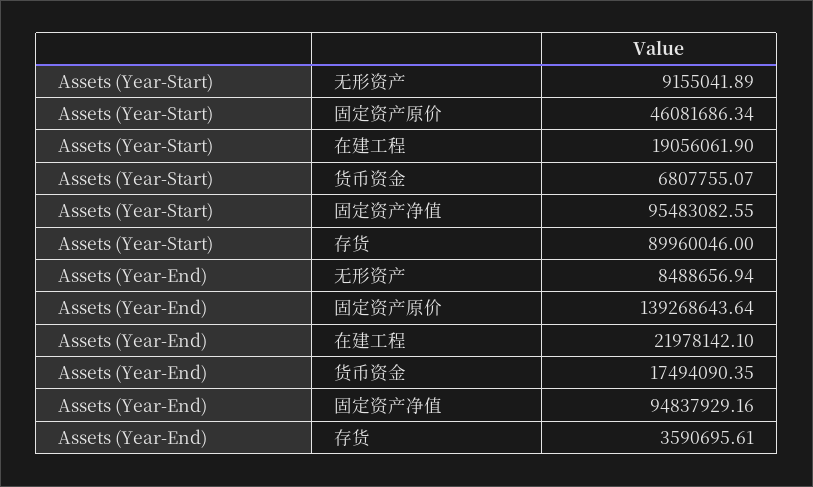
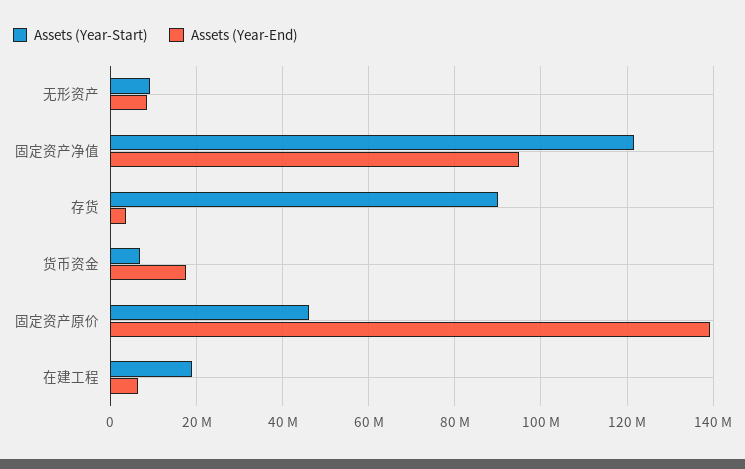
  {
    "Assets (Year-Start)": {
      "无形资产": 9155041.89,
      "固定资产原价": 46081686.34,
      "在建工程": 19056061.9,
      "货币资金": 6807755.07,
-     "固定资产净值": 95483082.55,
+     "固定资产净值": 122000000,
      "存货": 89960046
    },
    "Assets (Year-End)": {
      "无形资产": 8488656.94,
      "固定资产原价": 139268643.64,
-     "在建工程": 21978142.1,
+     "在建工程": 6000000,
      "货币资金": 17494090.35,
      "固定资产净值": 94837929.16,
      "存货": 3590695.61
    }
  }

